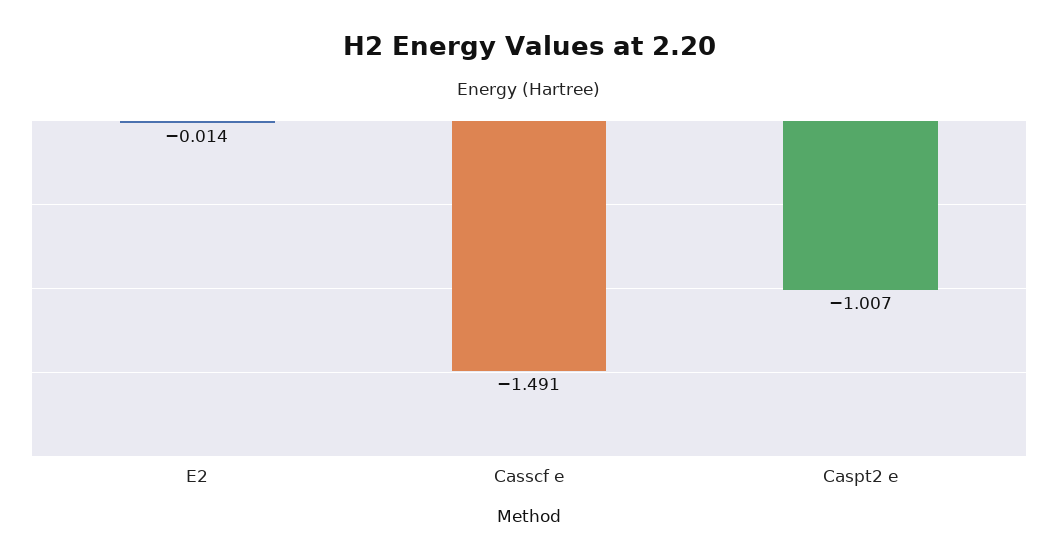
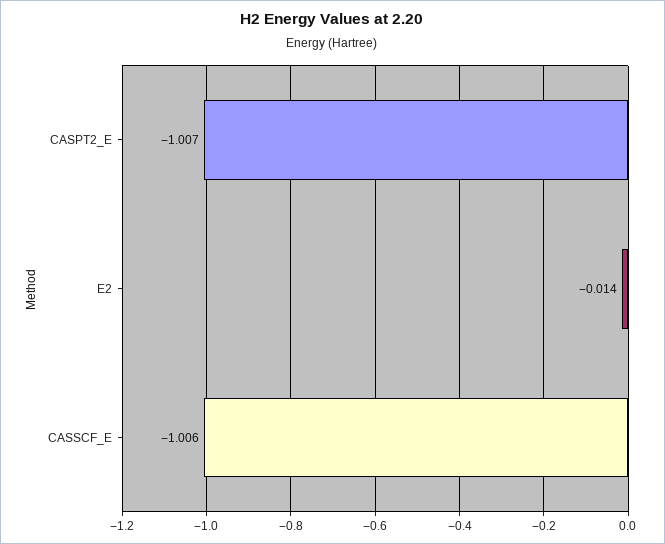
  {
    "E2": -0.014,
-   "Casscf e": -1.491,
+   "Casscf e": -1.006,
    "Caspt2 e": -1.007
  }

